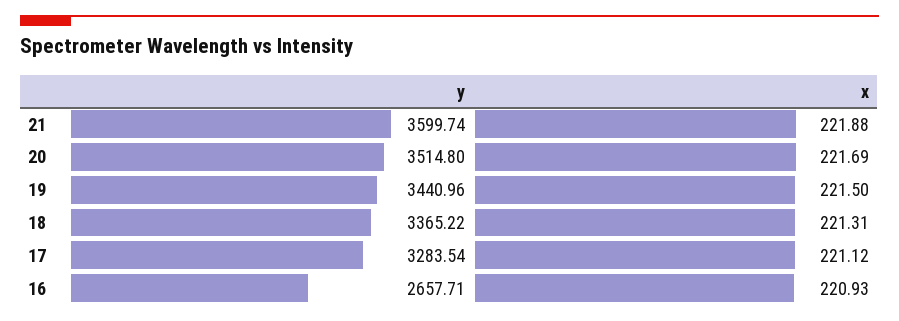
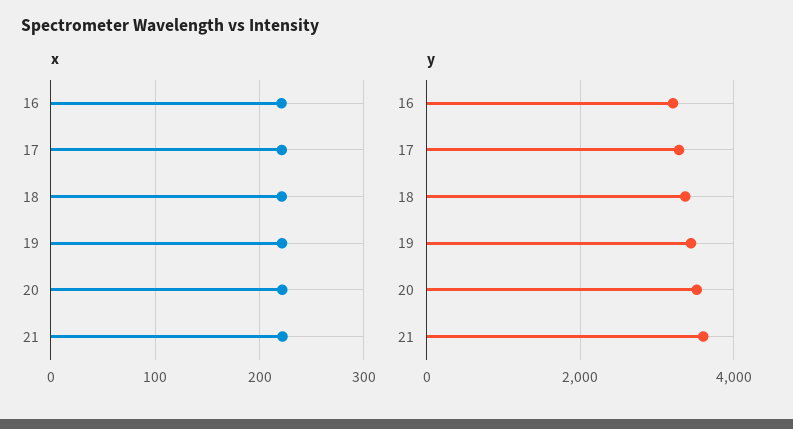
  {
    "y": {
      "21": 3599.74,
      "20": 3514.8,
      "19": 3440.96,
      "18": 3365.22,
      "17": 3283.54,
-     "16": 2657.71
+     "16": 3200
    },
    "x": {
      "21": 221.88,
      "20": 221.69,
      "19": 221.5,
      "18": 221.31,
      "17": 221.12,
      "16": 220.93
    }
  }

